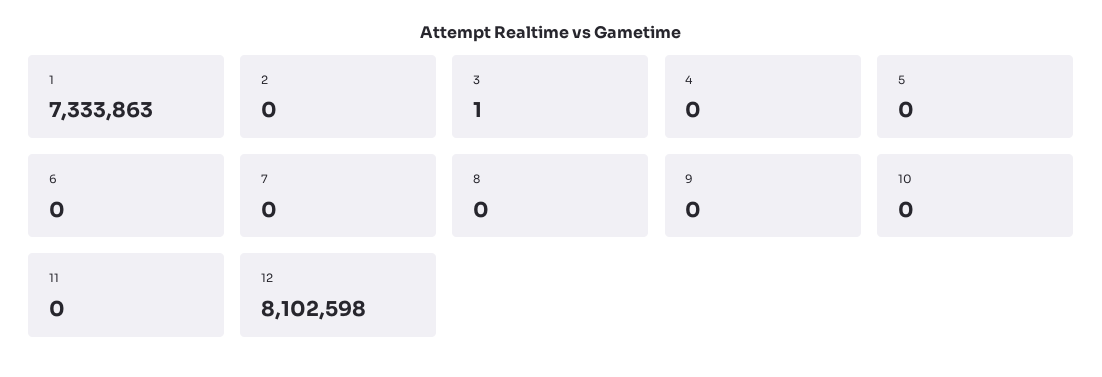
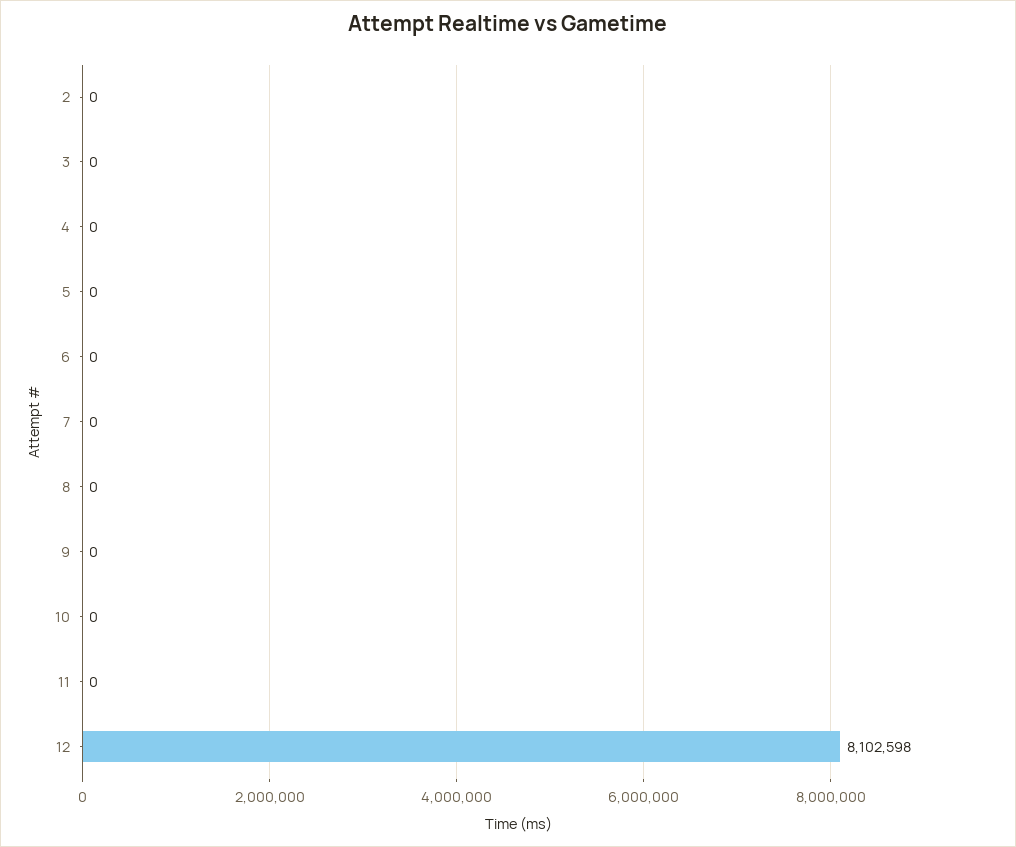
  {
-   "1": 7333863,
    "2": 0,
-   "3": 1,
+   "3": 0,
    "4": 0,
    "5": 0,
    "6": 0,
    "7": 0,
    "8": 0,
    "9": 0,
    "10": 0,
    "11": 0,
    "12": 8102598
  }

